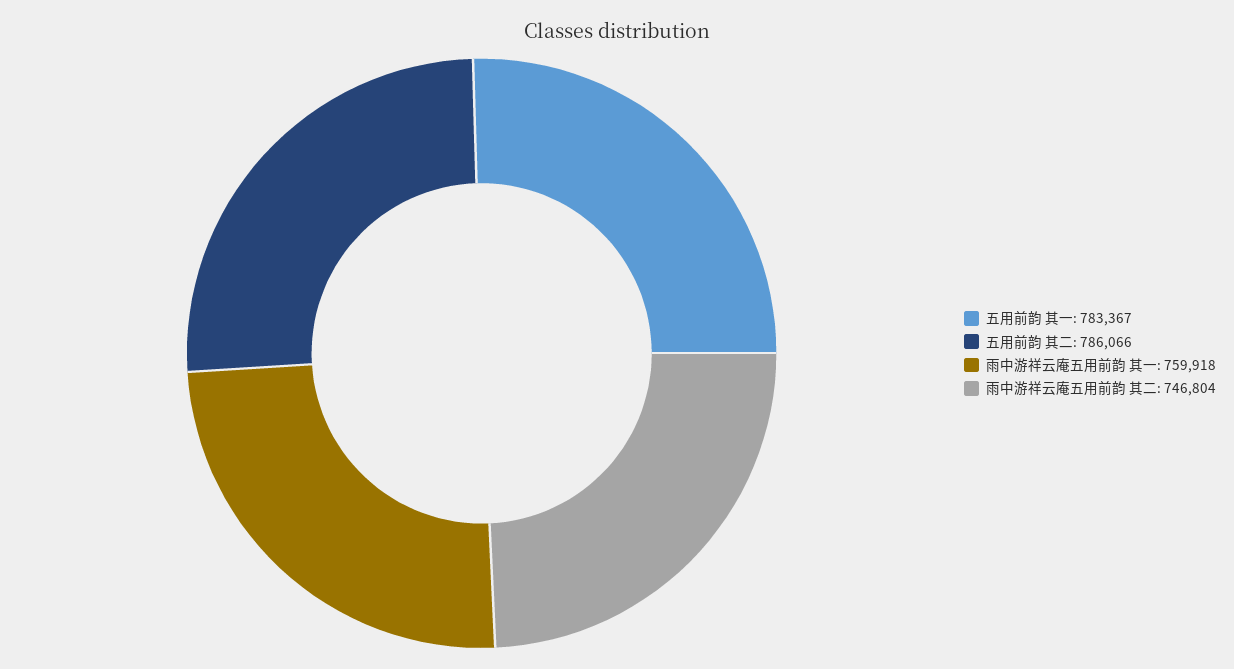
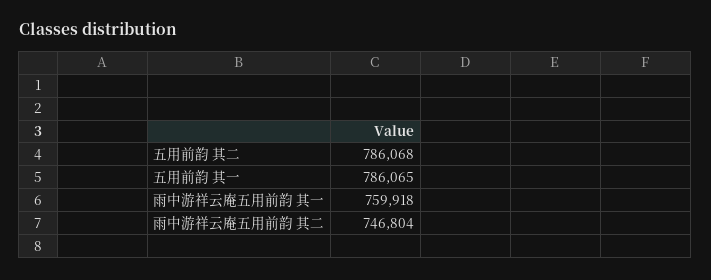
  {
-   "五用前韵 其一": 783367,
+   "五用前韵 其一": 786065,
-   "五用前韵 其二": 786066,
+   "五用前韵 其二": 786068,
    "雨中游祥云庵五用前韵 其一": 759918,
    "雨中游祥云庵五用前韵 其二": 746804
  }

